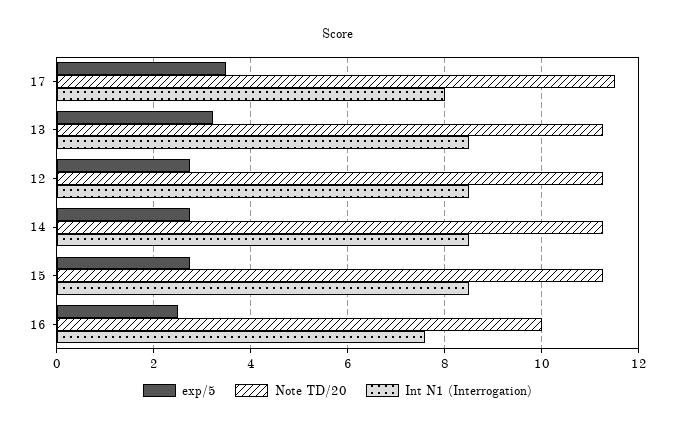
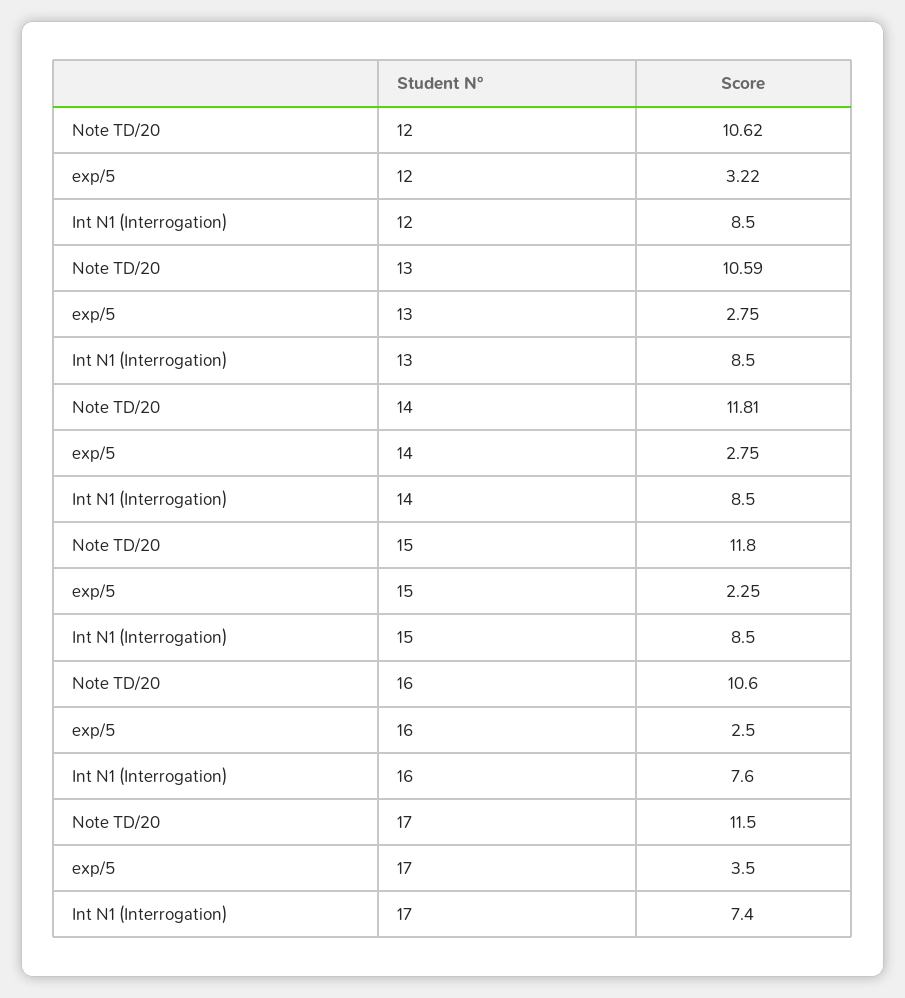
  {
    "exp/5": {
      "17": 3.5,
-     "13": 3.2,
+     "13": 2.75,
-     "12": 2.8,
+     "12": 3.22,
      "14": 2.75,
-     "15": 2.8,
+     "15": 2.25,
      "16": 2.5
    },
    "Note TD/20": {
      "17": 11.5,
-     "13": 11.2,
+     "13": 10.59,
-     "12": 11.2,
+     "12": 10.62,
-     "14": 11.2,
+     "14": 11.81,
-     "15": 11.2,
+     "15": 11.8,
-     "16": 10
+     "16": 10.6
    },
    "Int N1 (Interrogation)": {
-     "17": 8,
+     "17": 7.4,
      "13": 8.5,
      "12": 8.5,
      "14": 8.5,
      "15": 8.5,
      "16": 7.6
    }
  }

